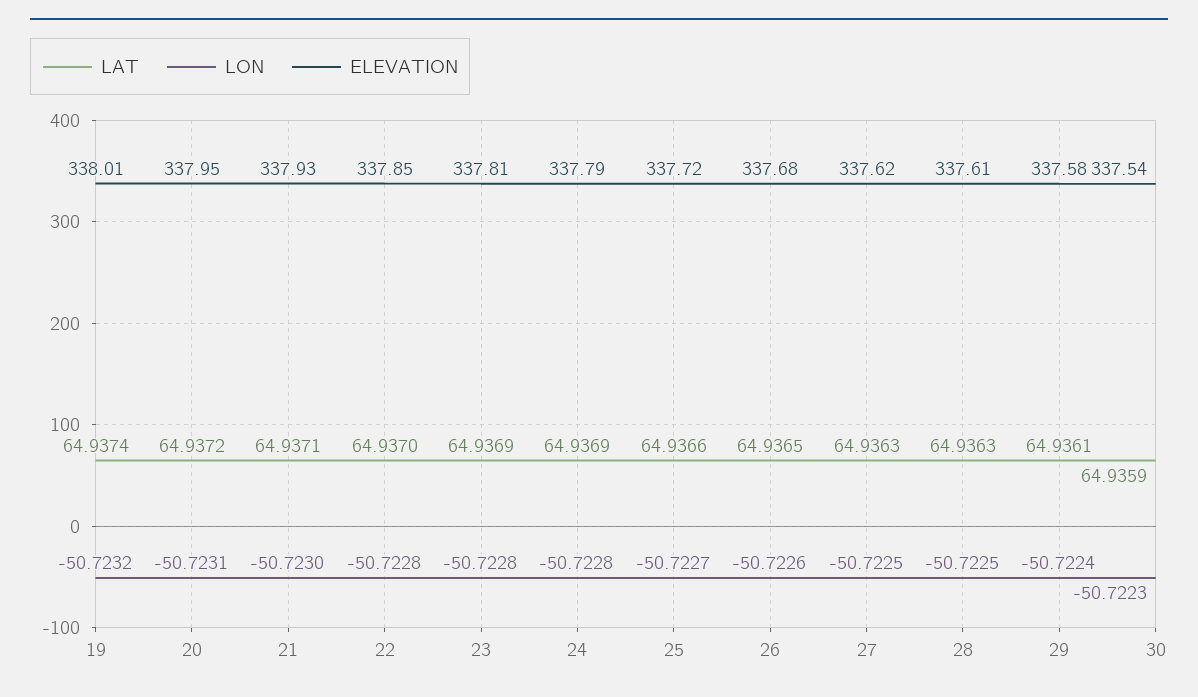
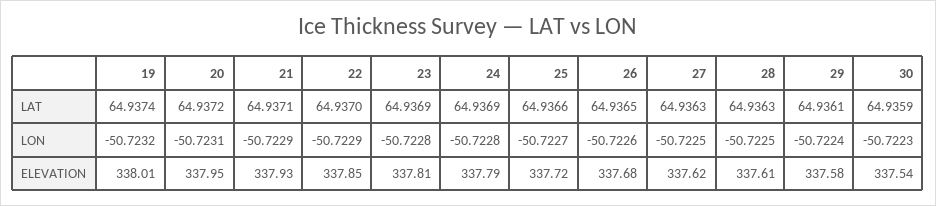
  {
    "LAT": {
      "19": 64.9374,
      "20": 64.9372,
      "21": 64.9371,
      "22": 64.937,
      "23": 64.9369,
      "24": 64.9369,
      "25": 64.9366,
      "26": 64.9365,
      "27": 64.9363,
      "28": 64.9363,
      "29": 64.9361,
      "30": 64.9359
    },
    "LON": {
      "19": -50.7232,
      "20": -50.7231,
-     "21": -50.723,
+     "21": -50.7229,
-     "22": -50.7228,
+     "22": -50.7229,
      "23": -50.7228,
      "24": -50.7228,
      "25": -50.7227,
      "26": -50.7226,
      "27": -50.7225,
      "28": -50.7225,
      "29": -50.7224,
      "30": -50.7223
    },
    "ELEVATION": {
      "19": 338.01,
      "20": 337.95,
      "21": 337.93,
      "22": 337.85,
      "23": 337.81,
      "24": 337.79,
      "25": 337.72,
      "26": 337.68,
      "27": 337.62,
      "28": 337.61,
      "29": 337.58,
      "30": 337.54
    }
  }

